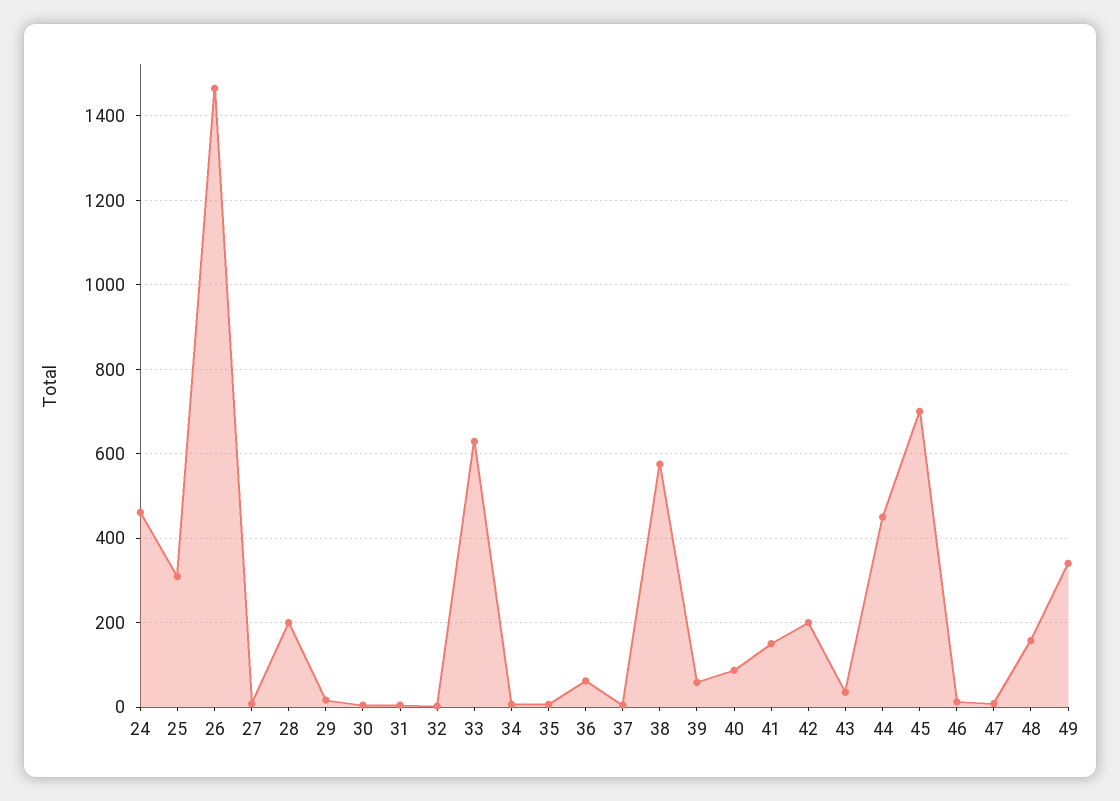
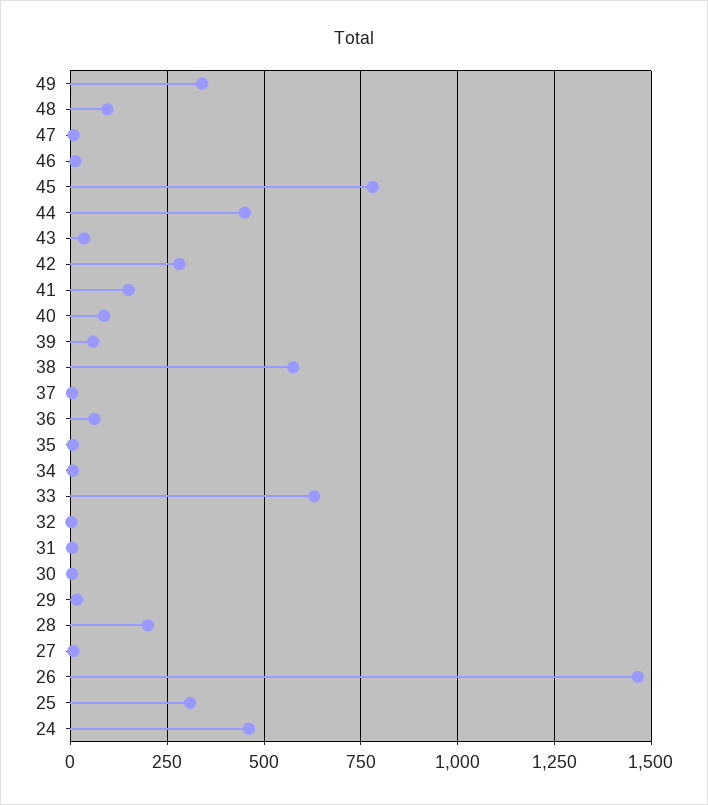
  {
    "24": 460,
    "25": 300,
    "26": 1460,
    "27": 0,
    "28": 200,
    "29": 20,
    "30": 0,
    "31": 0,
    "32": 0,
    "33": 620,
    "34": 0,
    "35": 0,
    "36": 60,
    "37": 0,
    "38": 580,
    "39": 60,
    "40": 80,
    "41": 160,
-   "42": 200,
+   "42": 275,
    "43": 40,
    "44": 460,
-   "45": 700,
+   "45": 775,
    "46": 20,
    "47": 0,
-   "48": 160,
+   "48": 100,
    "49": 340
  }

